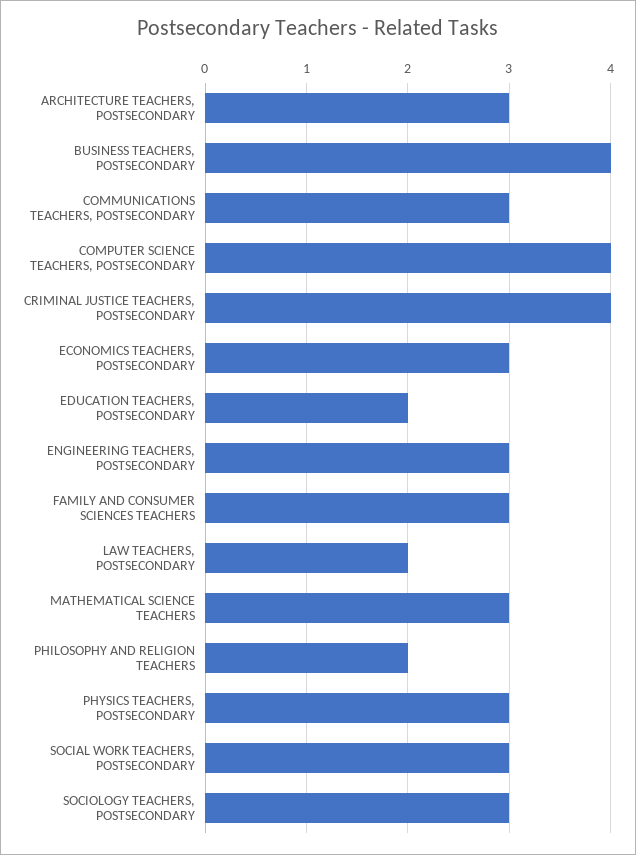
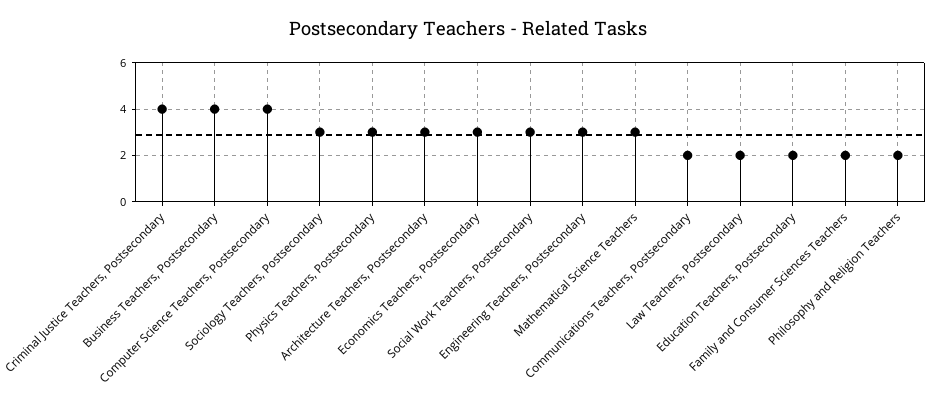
  {
    "ARCHITECTURE TEACHERS, POSTSECONDARY": 3,
    "BUSINESS TEACHERS, POSTSECONDARY": 4,
-   "COMMUNICATIONS TEACHERS, POSTSECONDARY": 3,
+   "COMMUNICATIONS TEACHERS, POSTSECONDARY": 2,
    "COMPUTER SCIENCE TEACHERS, POSTSECONDARY": 4,
    "CRIMINAL JUSTICE TEACHERS, POSTSECONDARY": 4,
    "ECONOMICS TEACHERS, POSTSECONDARY": 3,
    "EDUCATION TEACHERS, POSTSECONDARY": 2,
    "ENGINEERING TEACHERS, POSTSECONDARY": 3,
-   "FAMILY AND CONSUMER SCIENCES TEACHERS": 3,
+   "FAMILY AND CONSUMER SCIENCES TEACHERS": 2,
    "LAW TEACHERS, POSTSECONDARY": 2,
    "MATHEMATICAL SCIENCE TEACHERS": 3,
    "PHILOSOPHY AND RELIGION TEACHERS": 2,
    "PHYSICS TEACHERS, POSTSECONDARY": 3,
    "SOCIAL WORK TEACHERS, POSTSECONDARY": 3,
    "SOCIOLOGY TEACHERS, POSTSECONDARY": 3
  }

